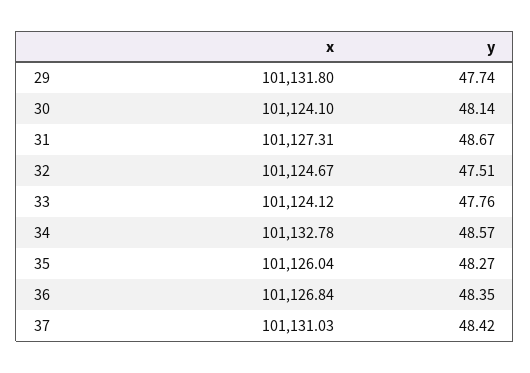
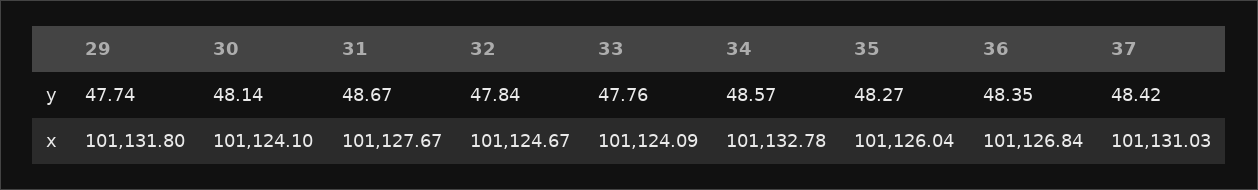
  {
    "x": {
      "29": 101131.8,
      "30": 101124.1,
-     "31": 101127.31,
+     "31": 101127.67,
      "32": 101124.67,
-     "33": 101124.12,
+     "33": 101124.09,
      "34": 101132.78,
      "35": 101126.04,
      "36": 101126.84,
      "37": 101131.03
    },
    "y": {
      "29": 47.74,
      "30": 48.14,
      "31": 48.67,
-     "32": 47.51,
+     "32": 47.84,
      "33": 47.76,
      "34": 48.57,
      "35": 48.27,
      "36": 48.35,
      "37": 48.42
    }
  }

